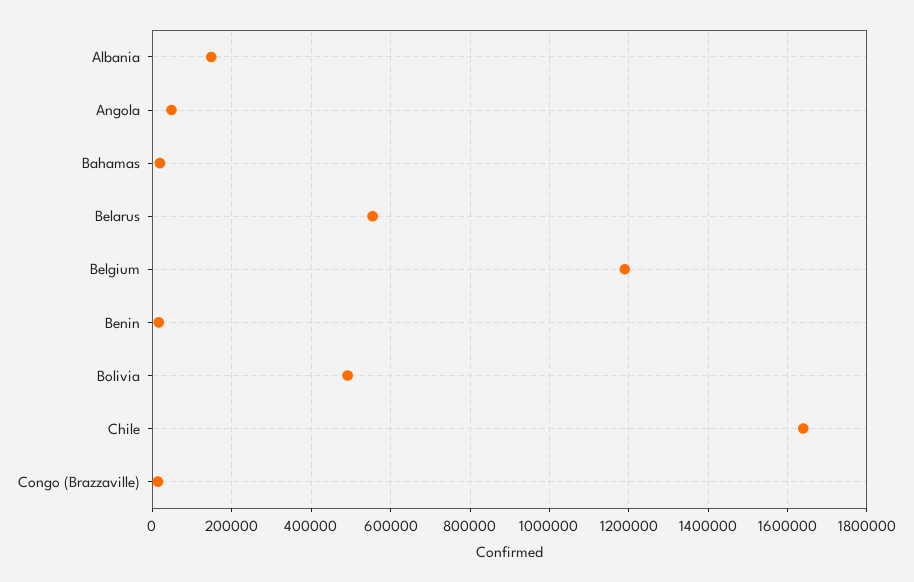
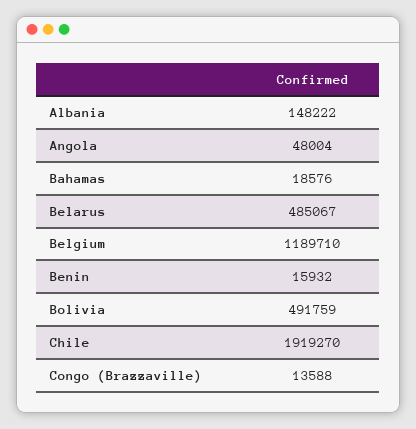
  {
    "Albania": 148222,
    "Angola": 48004,
    "Bahamas": 18576,
-   "Belarus": 560000,
+   "Belarus": 485067,
    "Belgium": 1189710,
    "Benin": 15932,
    "Bolivia": 491759,
-   "Chile": 1640000,
+   "Chile": 1919270,
    "Congo (Brazzaville)": 13588
  }

